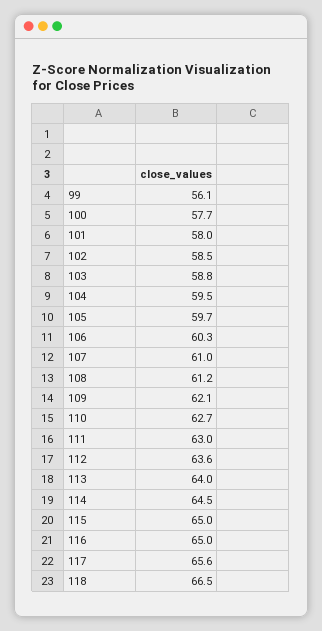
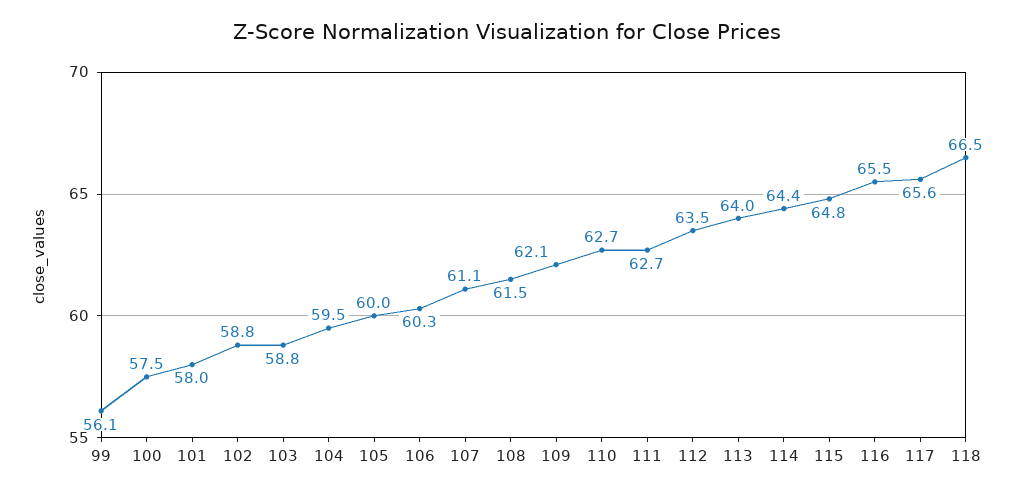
  {
    "99": 56.1,
-   "100": 57.7,
+   "100": 57.5,
    "101": 58,
-   "102": 58.5,
+   "102": 58.8,
    "103": 58.8,
    "104": 59.5,
-   "105": 59.7,
+   "105": 60,
    "106": 60.3,
-   "107": 61,
+   "107": 61.1,
-   "108": 61.2,
+   "108": 61.5,
    "109": 62.1,
    "110": 62.7,
-   "111": 63,
+   "111": 62.7,
-   "112": 63.6,
+   "112": 63.5,
    "113": 64,
-   "114": 64.5,
+   "114": 64.4,
-   "115": 65,
+   "115": 64.8,
-   "116": 65,
+   "116": 65.5,
    "117": 65.6,
    "118": 66.5
  }

